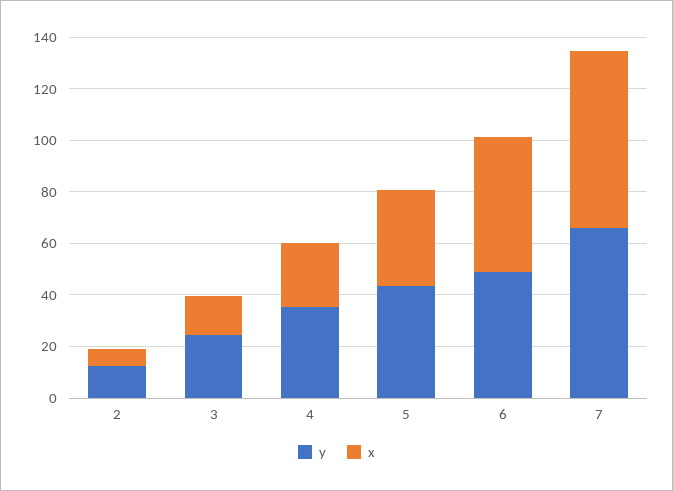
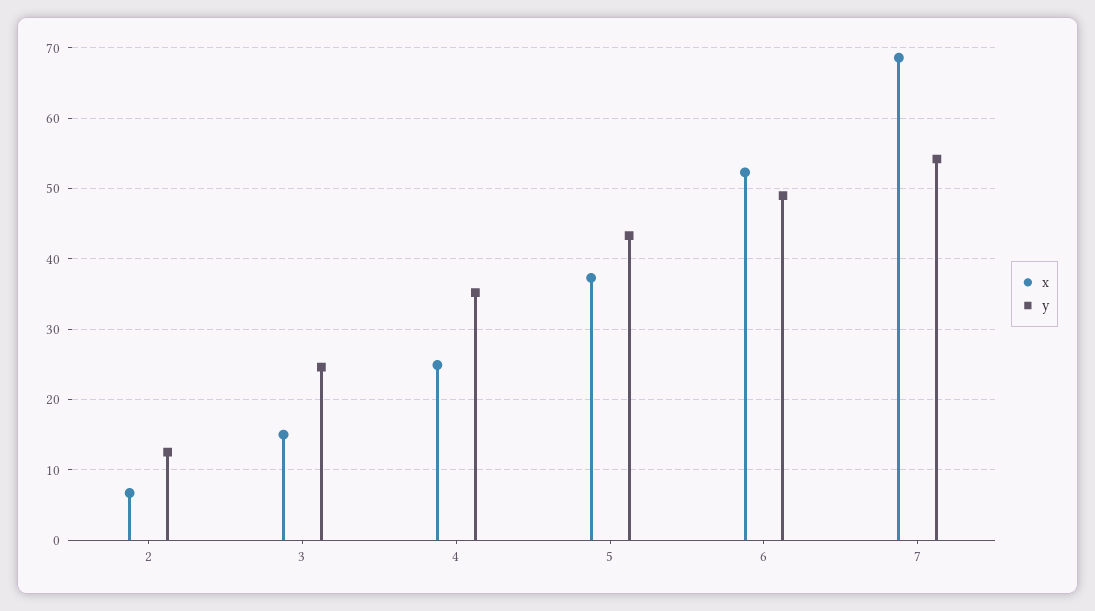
  {
    "y": {
      "2": 13,
      "3": 25,
      "4": 35,
      "5": 43,
      "6": 49,
-     "7": 65
+     "7": 54
    },
    "x": {
      "2": 7,
      "3": 15,
      "4": 25,
      "5": 37,
      "6": 52,
      "7": 69
    }
  }

